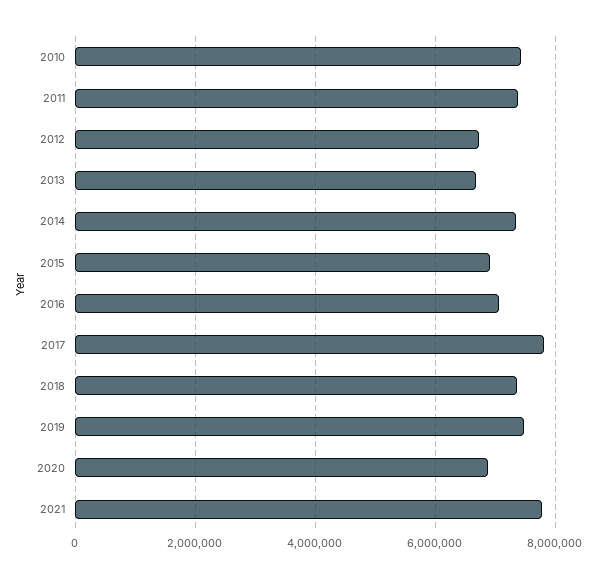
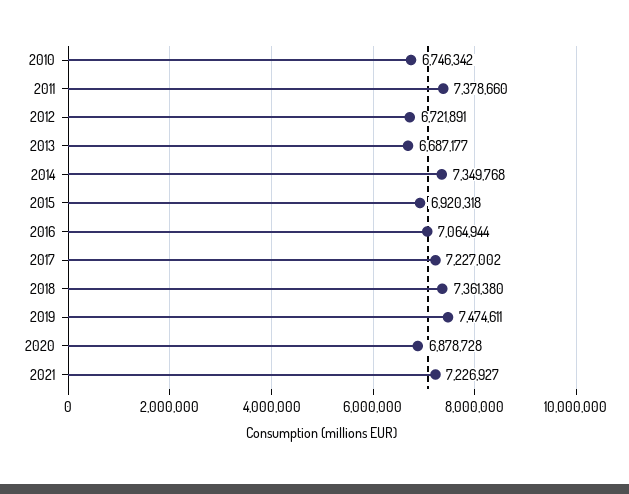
  {
-   "2010": 7400000,
+   "2010": 6746342,
    "2011": 7378660,
    "2012": 6721891,
    "2013": 6687177,
    "2014": 7349768,
    "2015": 6920318,
    "2016": 7064944,
-   "2017": 7800000,
+   "2017": 7227002,
    "2018": 7361380,
    "2019": 7474611,
    "2020": 6878728,
-   "2021": 7800000
+   "2021": 7226927
  }

